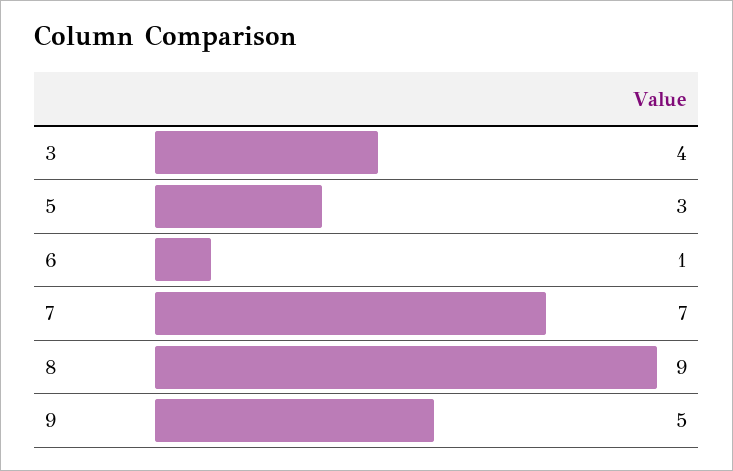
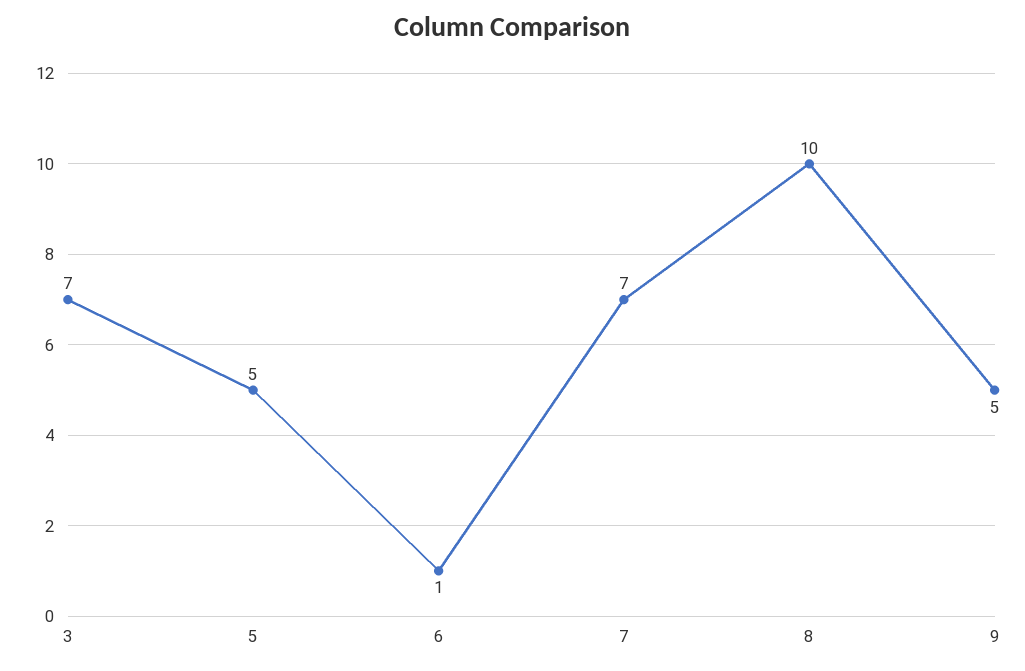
  {
-   "3": 4,
+   "3": 7,
-   "5": 3,
+   "5": 5,
    "6": 1,
    "7": 7,
-   "8": 9,
+   "8": 10,
    "9": 5
  }

